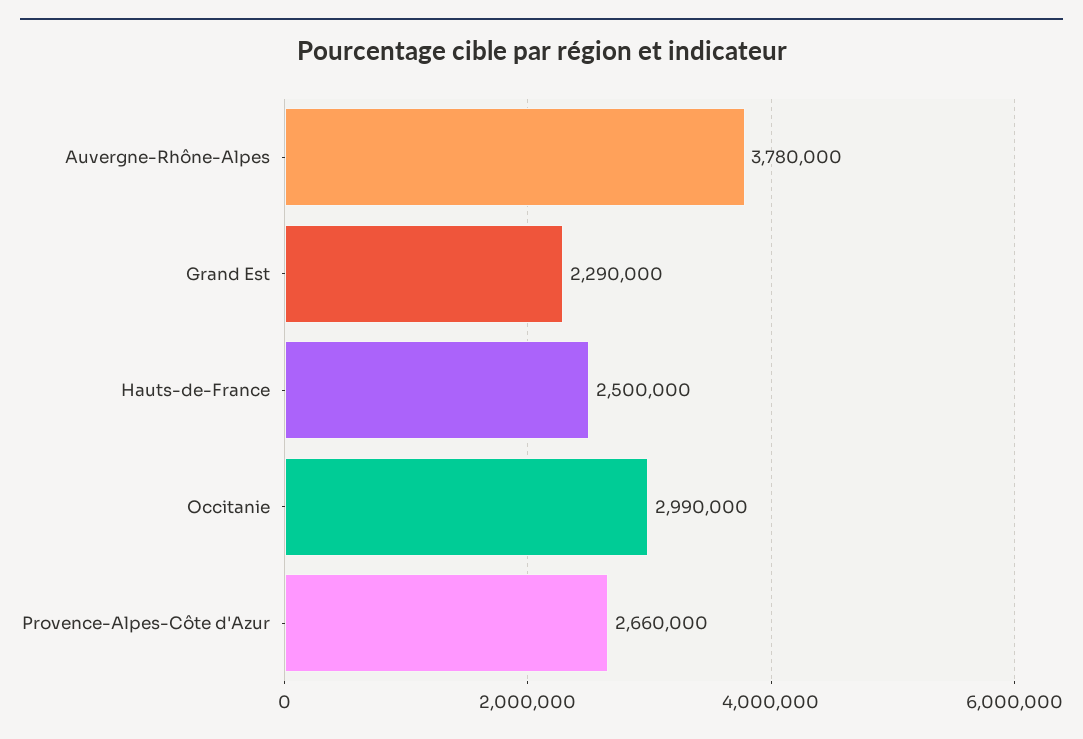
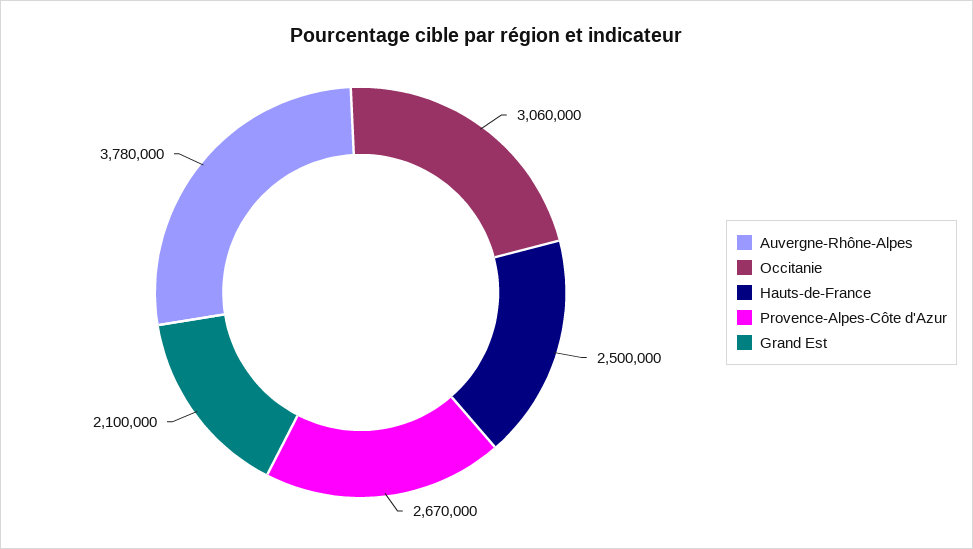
  {
    "Auvergne-Rhône-Alpes": 3780000,
-   "Grand Est": 2290000,
+   "Grand Est": 2100000,
    "Hauts-de-France": 2500000,
-   "Occitanie": 2990000,
+   "Occitanie": 3060000,
-   "Provence-Alpes-Côte d'Azur": 2660000
+   "Provence-Alpes-Côte d'Azur": 2670000
  }

